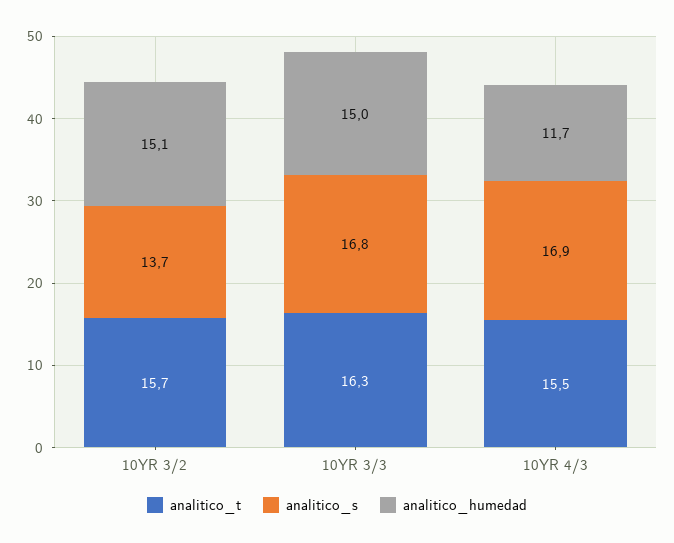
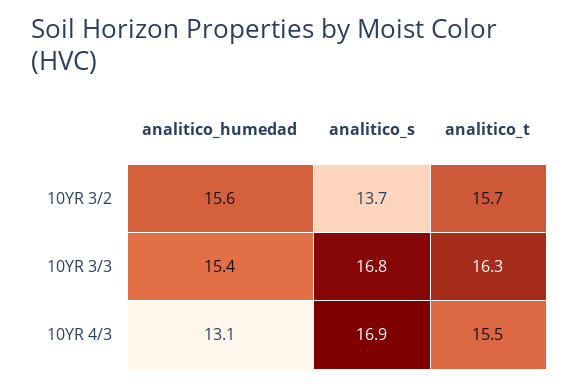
  {
    "analitico_t": {
      "10YR 3/2": 15.7,
      "10YR 3/3": 16.3,
      "10YR 4/3": 15.5
    },
    "analitico_s": {
      "10YR 3/2": 13.7,
      "10YR 3/3": 16.8,
      "10YR 4/3": 16.9
    },
    "analitico_humedad": {
-     "10YR 3/2": 15.1,
+     "10YR 3/2": 15.6,
-     "10YR 3/3": 15,
+     "10YR 3/3": 15.4,
-     "10YR 4/3": 11.7
+     "10YR 4/3": 13.1
    }
  }

